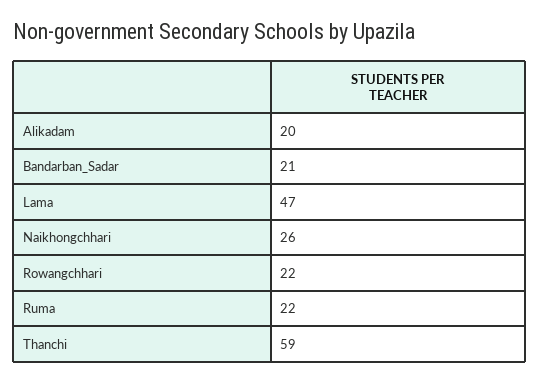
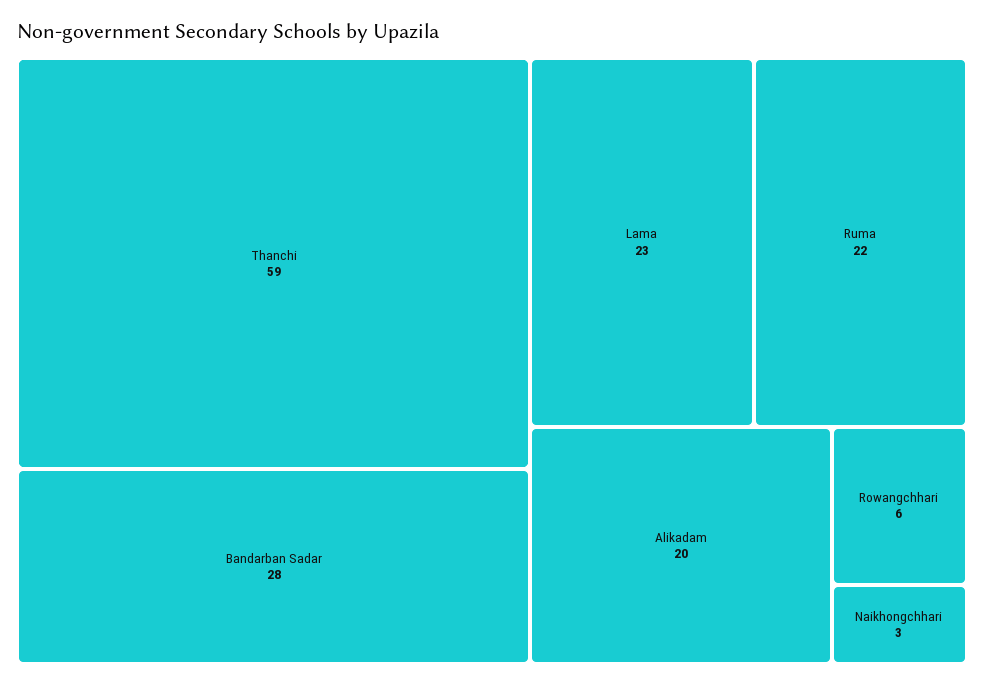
  {
    "Alikadam": 20,
-   "Bandarban_Sadar": 21,
+   "Bandarban_Sadar": 28,
-   "Lama": 47,
+   "Lama": 23,
-   "Naikhongchhari": 26,
+   "Naikhongchhari": 3,
-   "Rowangchhari": 22,
+   "Rowangchhari": 6,
    "Ruma": 22,
    "Thanchi": 59
  }

